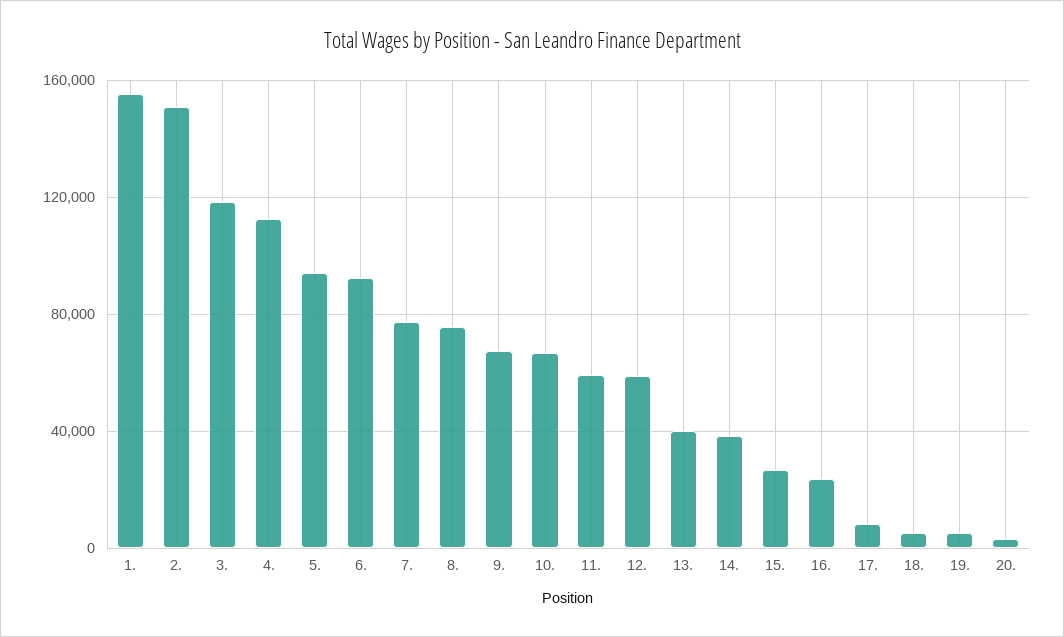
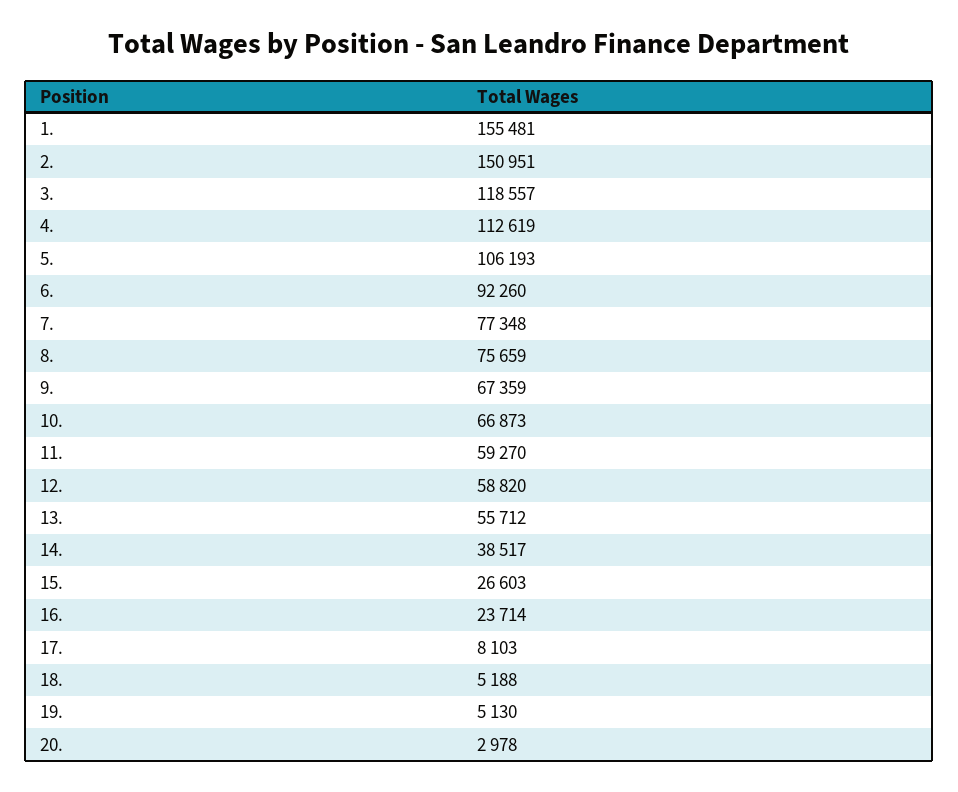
  {
    "1.": 155481,
    "2.": 150951,
    "3.": 118557,
    "4.": 112619,
-   "5.": 95000,
+   "5.": 106193,
    "6.": 92260,
    "7.": 77348,
    "8.": 75659,
    "9.": 67359,
    "10.": 66873,
    "11.": 59270,
    "12.": 58820,
-   "13.": 40000,
+   "13.": 55712,
    "14.": 38517,
    "15.": 26603,
    "16.": 23714,
    "17.": 8103,
    "18.": 5188,
    "19.": 5130,
    "20.": 2978
  }

